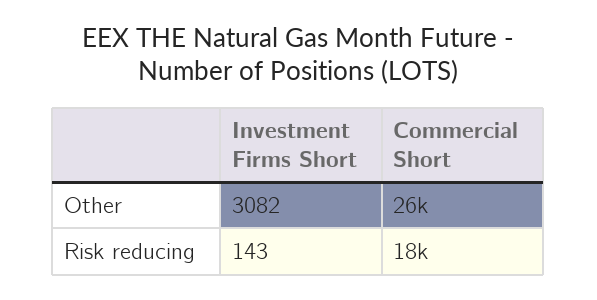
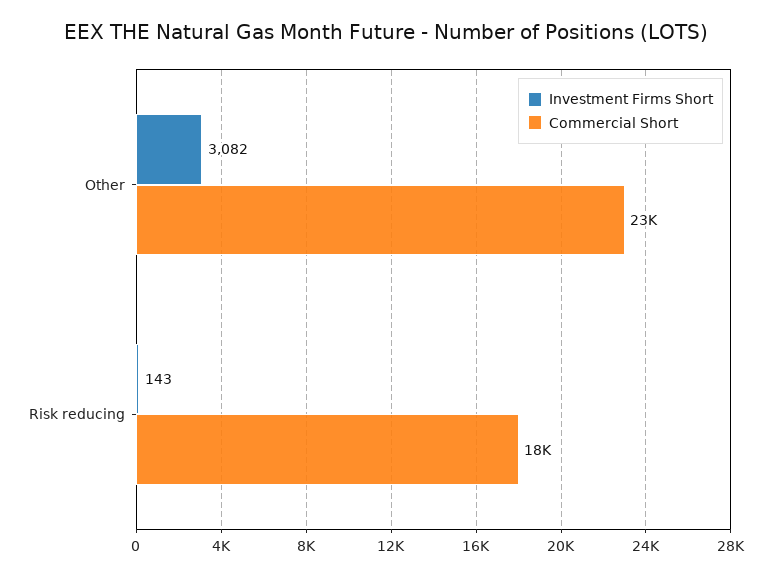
  {
    "Investment Firms Short": {
      "Other": 3082,
      "Risk reducing": 143
    },
    "Commercial Short": {
-     "Other": 26000,
+     "Other": 23000,
      "Risk reducing": 18000
    }
  }

